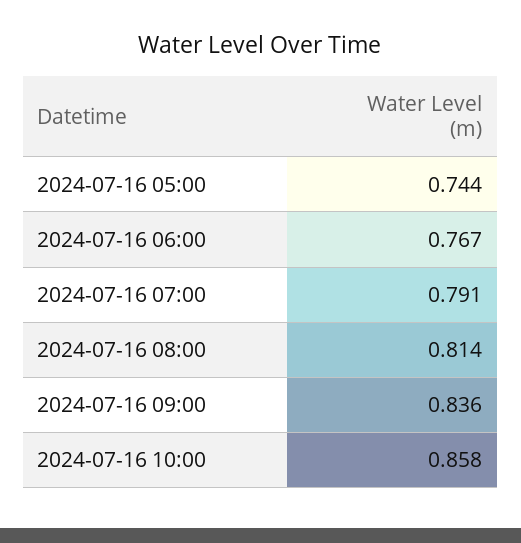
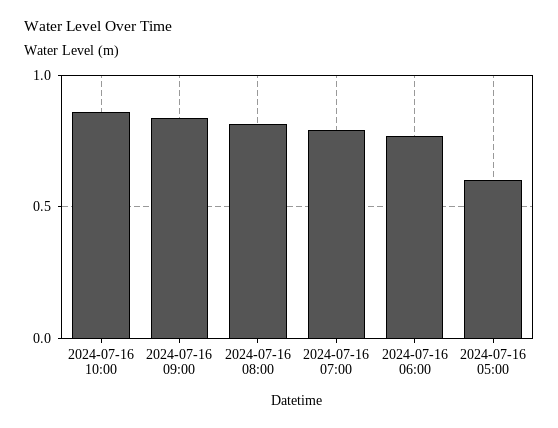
  {
-   "2024-07-16 05:00": 0.744,
+   "2024-07-16 05:00": 0.6,
    "2024-07-16 06:00": 0.767,
    "2024-07-16 07:00": 0.791,
    "2024-07-16 08:00": 0.814,
    "2024-07-16 09:00": 0.836,
    "2024-07-16 10:00": 0.858
  }

